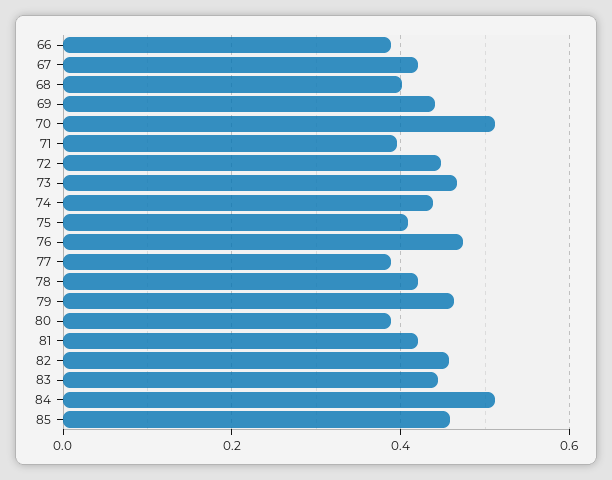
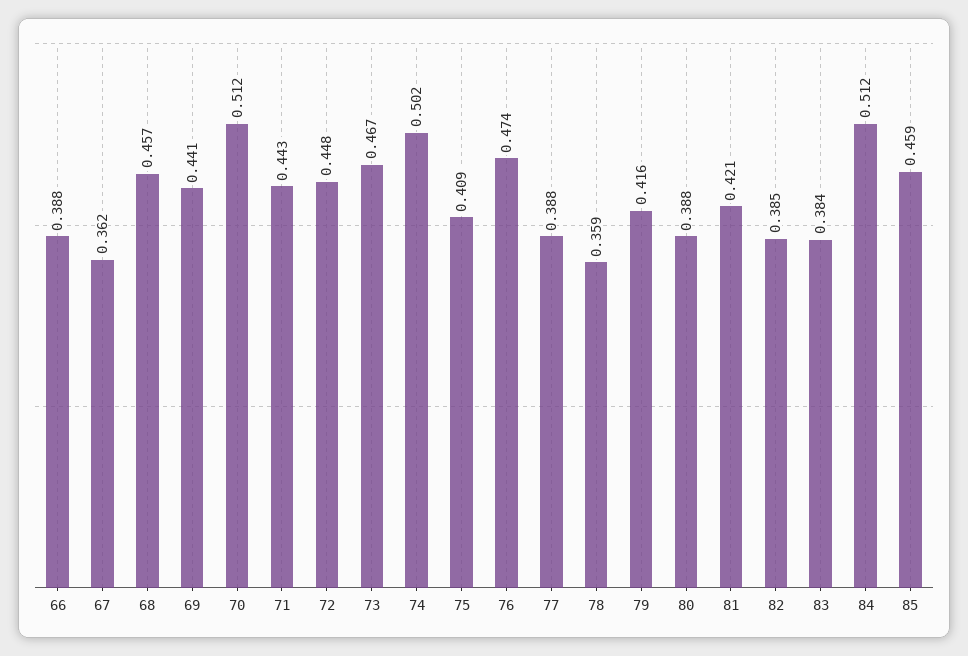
  {
    "66": 0.388,
-   "67": 0.42,
+   "67": 0.362,
-   "68": 0.4,
+   "68": 0.457,
    "69": 0.441,
    "70": 0.512,
-   "71": 0.4,
+   "71": 0.443,
    "72": 0.448,
    "73": 0.467,
-   "74": 0.44,
+   "74": 0.502,
    "75": 0.409,
    "76": 0.474,
    "77": 0.388,
-   "78": 0.42,
+   "78": 0.359,
-   "79": 0.46,
+   "79": 0.416,
    "80": 0.388,
    "81": 0.421,
-   "82": 0.46,
+   "82": 0.385,
-   "83": 0.44,
+   "83": 0.384,
    "84": 0.512,
    "85": 0.459
  }

